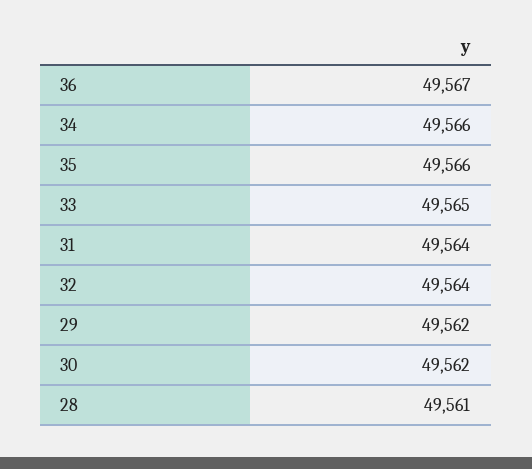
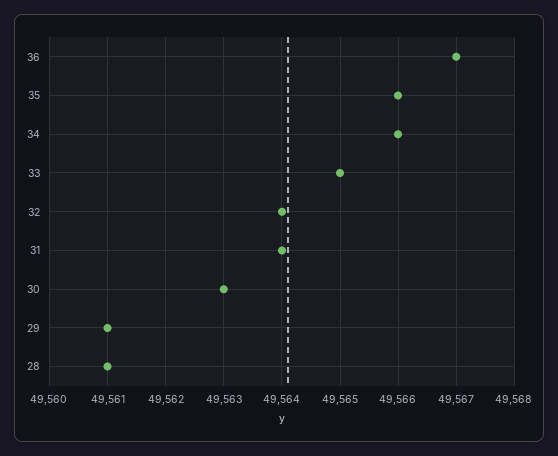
  {
    "36": 49567,
    "34": 49566,
    "35": 49566,
    "33": 49565,
    "31": 49564,
    "32": 49564,
-   "29": 49562,
+   "29": 49561,
-   "30": 49562,
+   "30": 49563,
    "28": 49561
  }

